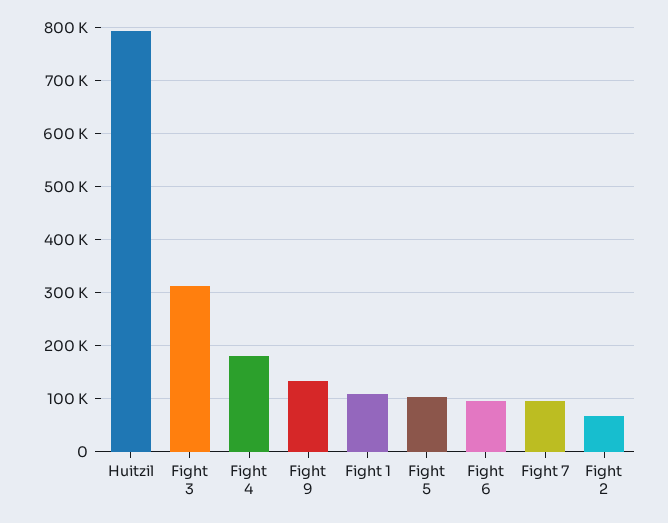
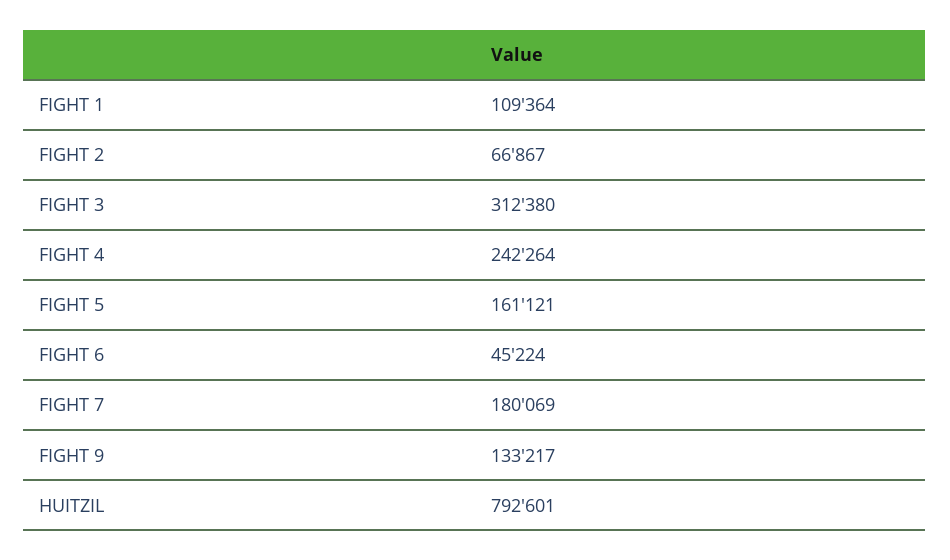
  {
    "Huitzil": 792601,
    "Fight 3": 312380,
-   "Fight 4": 180000,
+   "Fight 4": 242264,
    "Fight 9": 133217,
    "Fight 1": 109364,
-   "Fight 5": 100000,
+   "Fight 5": 161121,
-   "Fight 6": 100000,
+   "Fight 6": 45224,
-   "Fight 7": 100000,
+   "Fight 7": 180069,
    "Fight 2": 66867
  }

